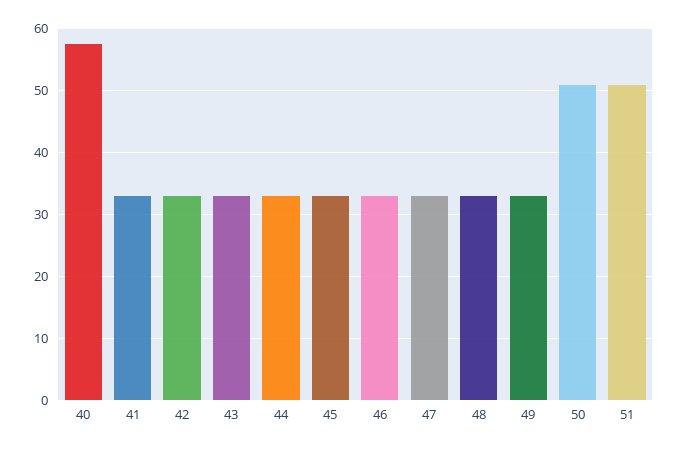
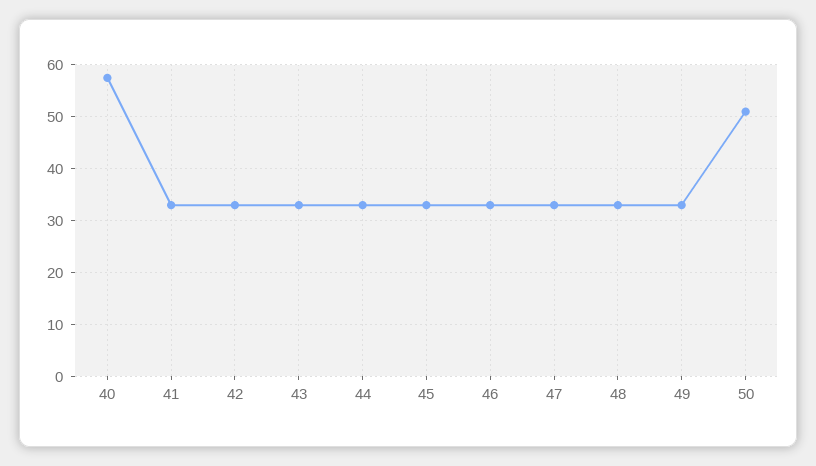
  {
    "40": 57,
    "41": 33,
    "42": 33,
    "43": 33,
    "44": 33,
    "45": 33,
    "46": 33,
    "47": 33,
    "48": 33,
    "49": 33,
-   "50": 51,
+   "50": 51
-   "51": 51
  }

